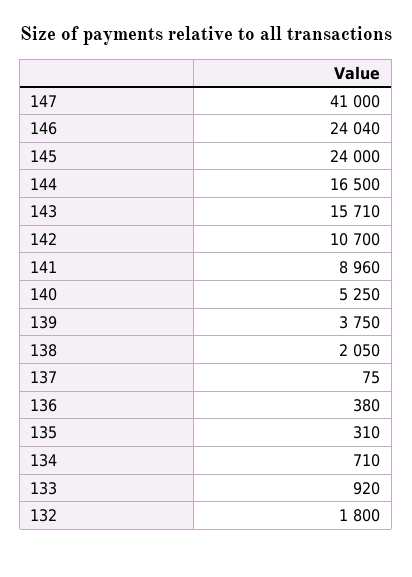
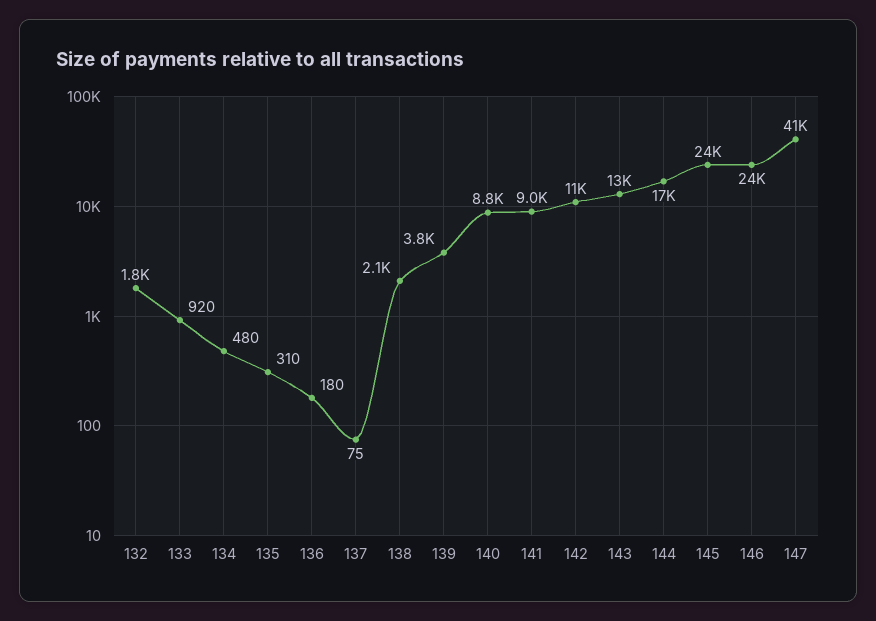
  {
    "147": 41000,
    "146": 24040,
    "145": 24000,
    "144": 16500,
-   "143": 15710,
+   "143": 13000,
    "142": 10700,
    "141": 8960,
-   "140": 5250,
+   "140": 8800,
    "139": 3750,
    "138": 2050,
    "137": 75,
-   "136": 380,
+   "136": 180,
    "135": 310,
-   "134": 710,
+   "134": 480,
    "133": 920,
    "132": 1800
  }

